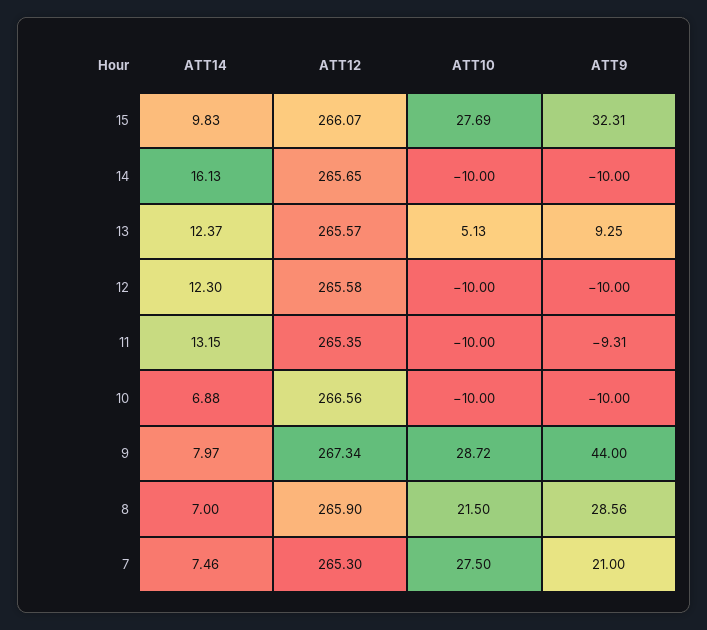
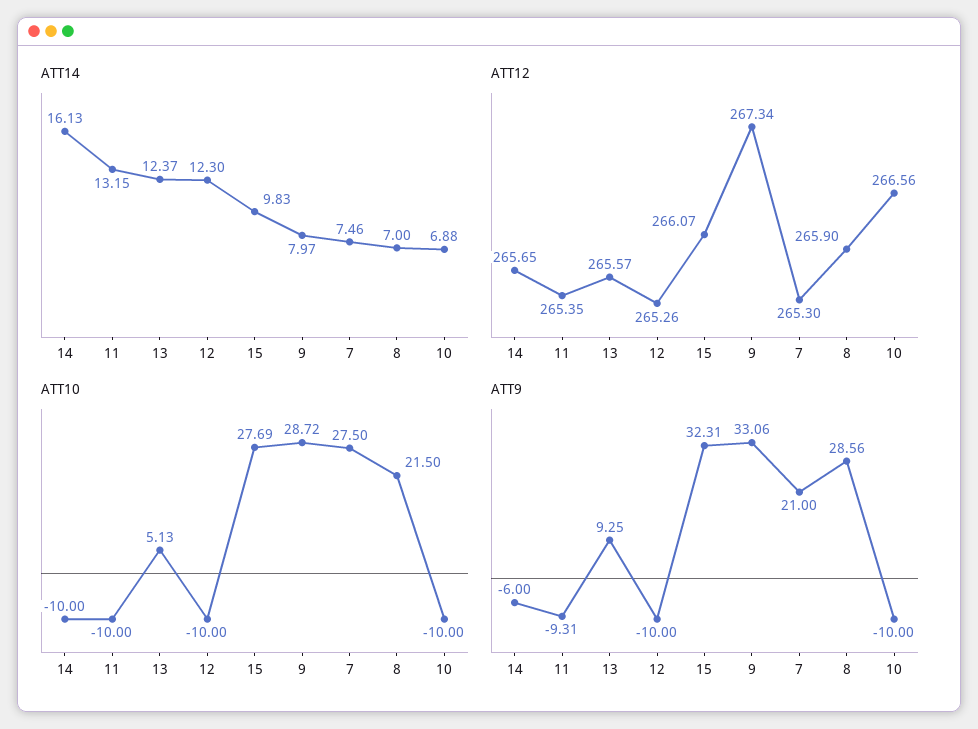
  {
    "ATT14": {
      "15": 9.83,
      "14": 16.13,
      "13": 12.37,
      "12": 12.3,
      "11": 13.15,
      "10": 6.88,
      "9": 7.97,
      "8": 7,
      "7": 7.46
    },
    "ATT12": {
      "15": 266.07,
      "14": 265.65,
      "13": 265.57,
-     "12": 265.58,
+     "12": 265.26,
      "11": 265.35,
      "10": 266.56,
      "9": 267.34,
      "8": 265.9,
      "7": 265.3
    },
    "ATT10": {
      "15": 27.69,
      "14": -10,
      "13": 5.13,
      "12": -10,
      "11": -10,
      "10": -10,
      "9": 28.72,
      "8": 21.5,
      "7": 27.5
    },
    "ATT9": {
      "15": 32.31,
-     "14": -10,
+     "14": -6,
      "13": 9.25,
      "12": -10,
      "11": -9.31,
      "10": -10,
-     "9": 44,
+     "9": 33.06,
      "8": 28.56,
      "7": 21
    }
  }

